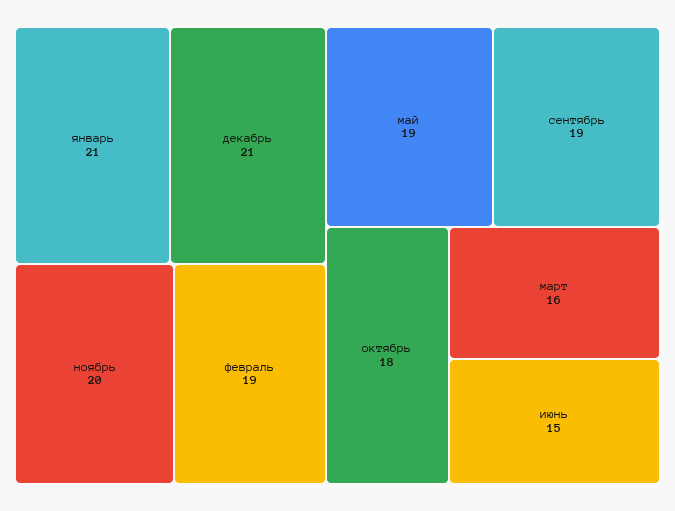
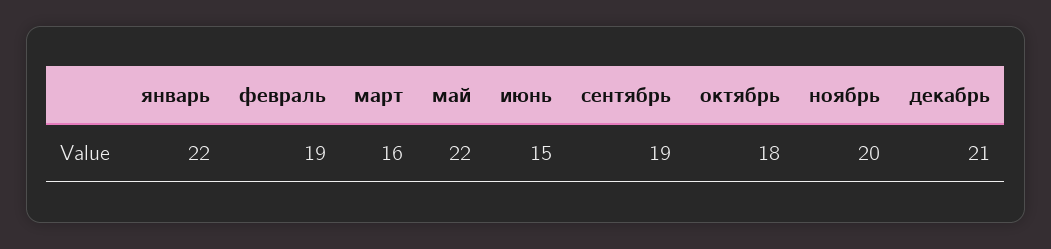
  {
-   "январь": 21,
+   "январь": 22,
    "декабрь": 21,
    "ноябрь": 20,
    "февраль": 19,
-   "май": 19,
+   "май": 22,
    "сентябрь": 19,
    "октябрь": 18,
    "март": 16,
    "июнь": 15
  }

